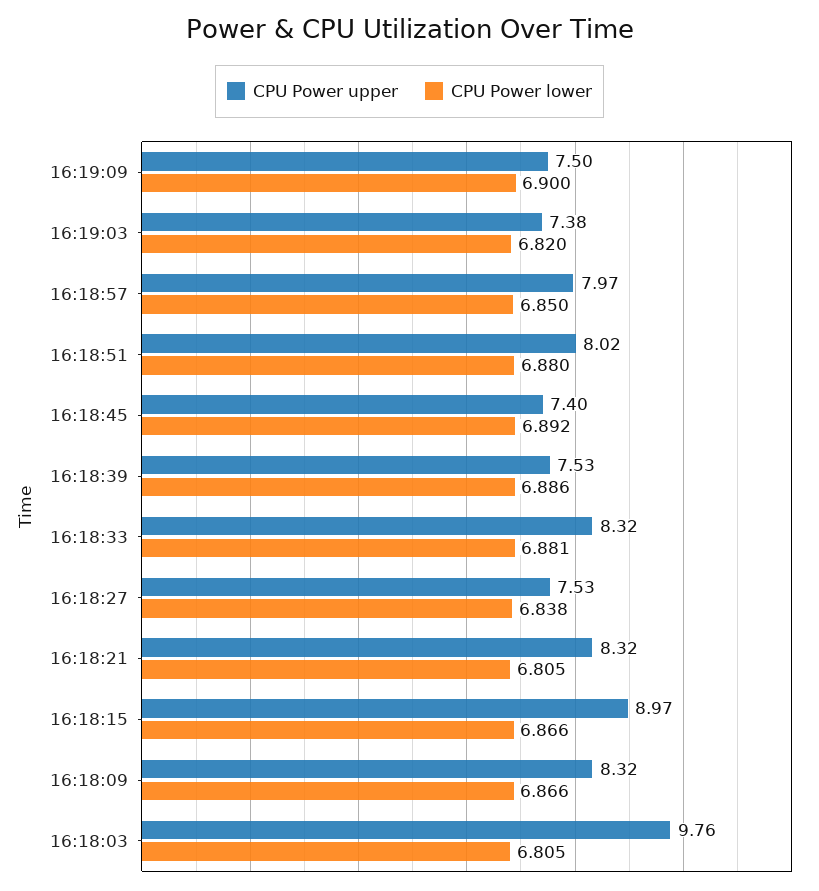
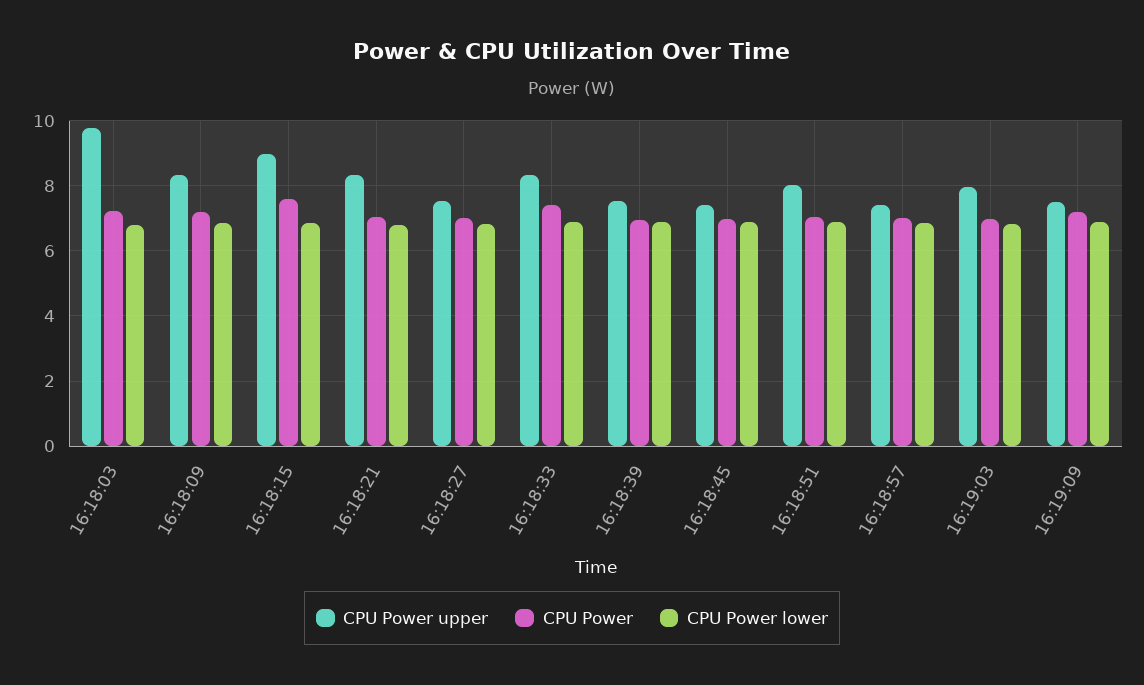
  {
    "CPU Power upper": {
      "16:19:09": 7.5,
-     "16:19:03": 7.38,
+     "16:19:03": 8,
-     "16:18:57": 7.97,
+     "16:18:57": 7.4,
      "16:18:51": 8.02,
      "16:18:45": 7.4,
      "16:18:39": 7.53,
      "16:18:33": 8.32,
      "16:18:27": 7.53,
      "16:18:21": 8.32,
      "16:18:15": 8.97,
      "16:18:09": 8.32,
      "16:18:03": 9.76
    },
    "CPU Power lower": {
      "16:19:09": 6.9,
      "16:19:03": 6.82,
      "16:18:57": 6.85,
      "16:18:51": 6.88,
      "16:18:45": 6.892,
      "16:18:39": 6.886,
      "16:18:33": 6.881,
      "16:18:27": 6.838,
      "16:18:21": 6.805,
      "16:18:15": 6.866,
      "16:18:09": 6.866,
      "16:18:03": 6.805
-   }
+   },
+   "CPU Power": {
+     "16:18:03": 7.2,
+     "16:18:09": 7.2,
+     "16:18:15": 7.6,
+     "16:18:21": 7,
+     "16:18:27": 7,
+     "16:18:33": 7.4,
+     "16:18:39": 7,
+     "16:18:45": 7,
+     "16:18:51": 7,
+     "16:18:57": 7,
+     "16:19:03": 7,
+     "16:19:09": 7.2
+   }
  }

